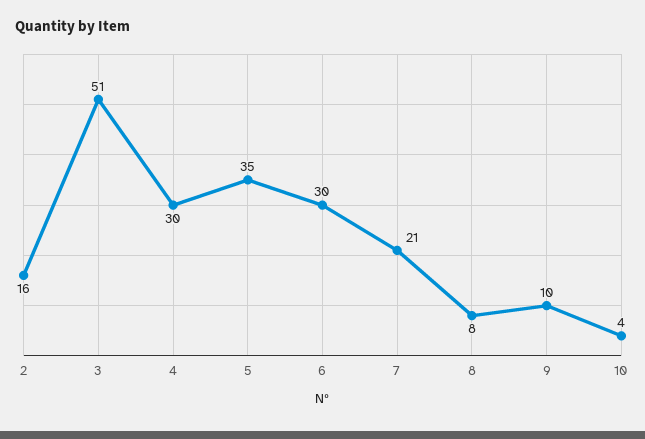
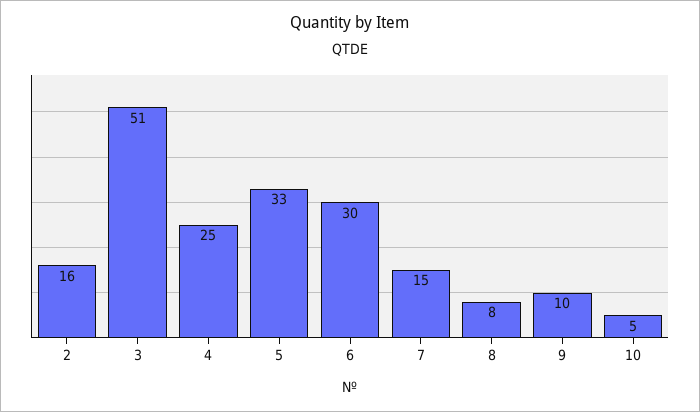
  {
    "2": 16,
    "3": 51,
-   "4": 30,
+   "4": 25,
-   "5": 35,
+   "5": 33,
    "6": 30,
-   "7": 21,
+   "7": 15,
    "8": 8,
    "9": 10,
-   "10": 4
+   "10": 5
  }

